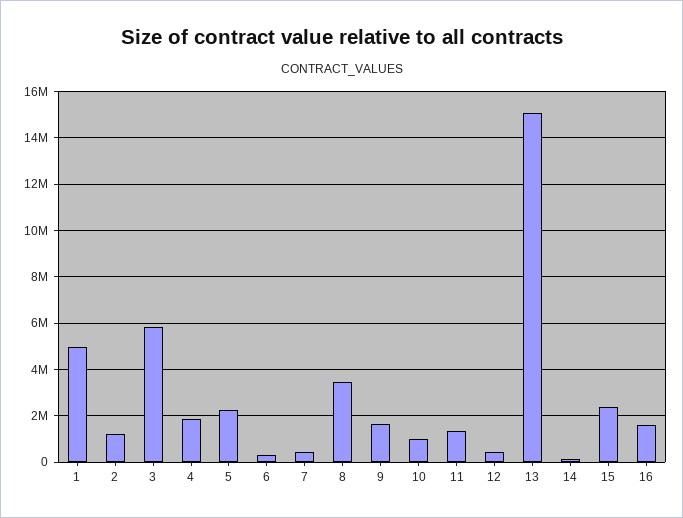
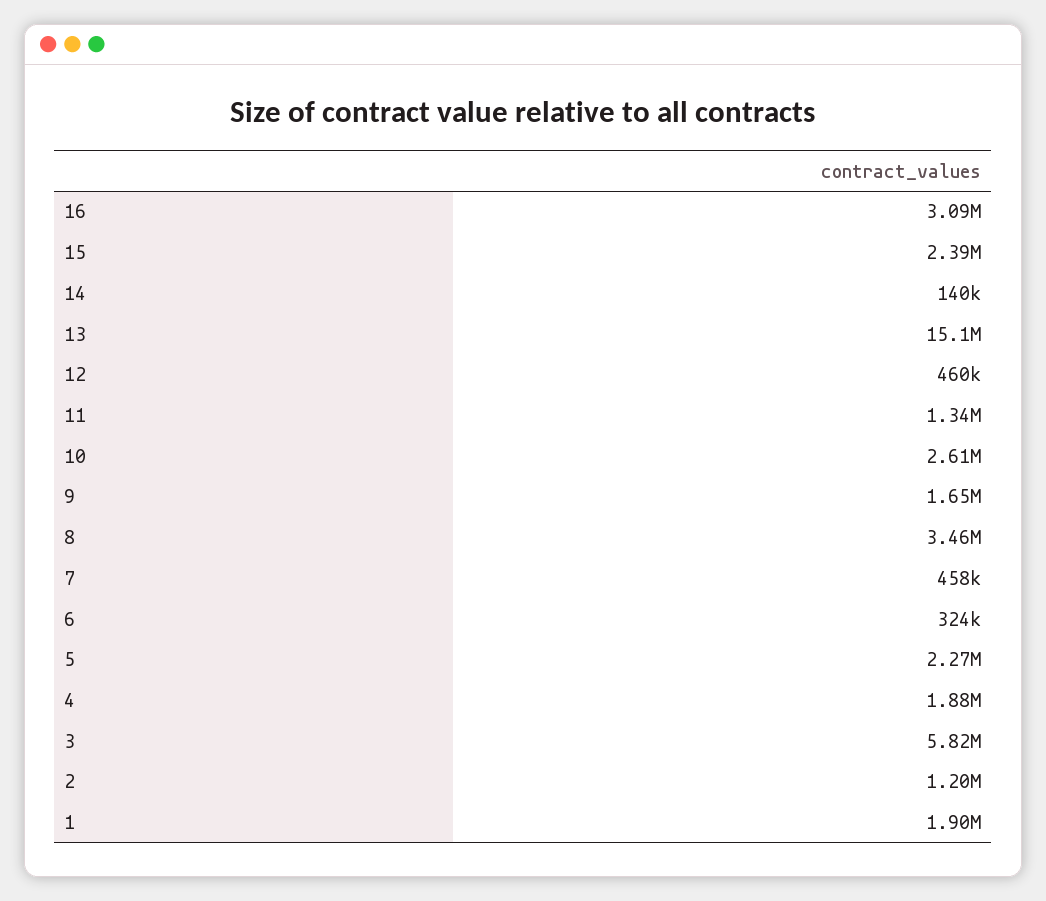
  {
-   "1": 5000000,
+   "1": 1900000,
    "2": 1200000,
    "3": 5820000,
    "4": 1880000,
    "5": 2270000,
    "6": 324000,
    "7": 458000,
    "8": 3460000,
    "9": 1650000,
-   "10": 1000000,
+   "10": 2610000,
    "11": 1340000,
    "12": 460000,
    "13": 15100000,
    "14": 140000,
    "15": 2390000,
-   "16": 1500000
+   "16": 3090000
  }

